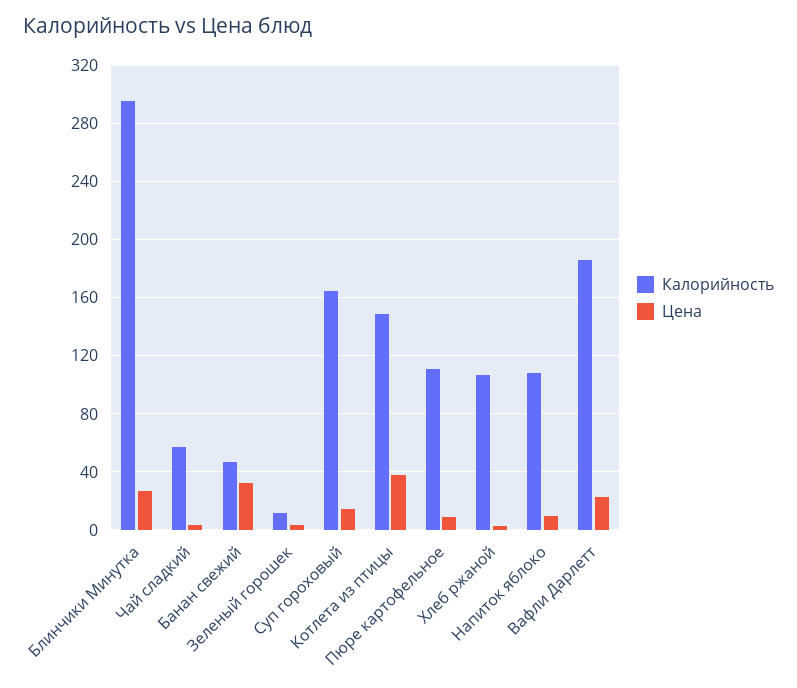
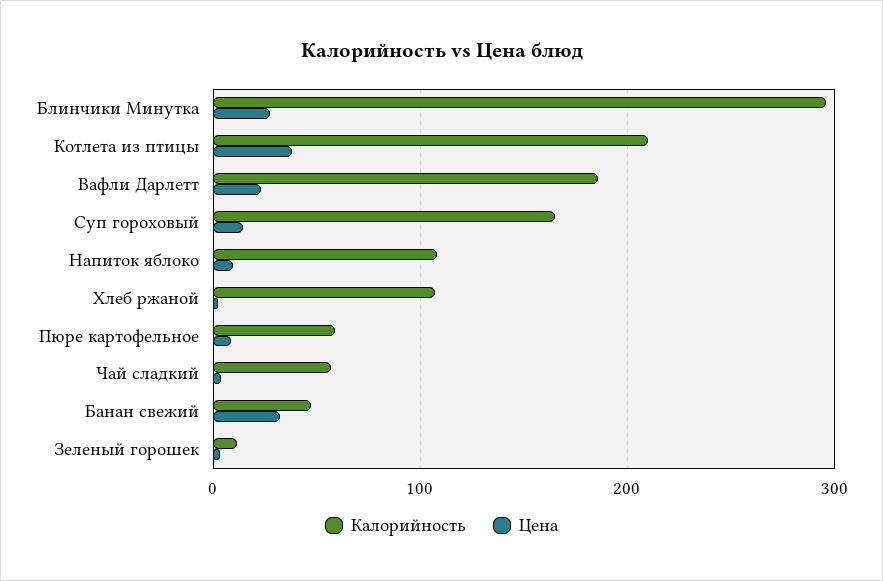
  {
    "Калорийность": {
      "Блинчики Минутка": 295,
      "Чай сладкий": 55,
      "Банан свежий": 45,
      "Зеленый горошек": 10,
      "Суп гороховый": 165,
-     "Котлета из птицы": 150,
+     "Котлета из птицы": 210,
-     "Пюре картофельное": 110,
+     "Пюре картофельное": 60,
      "Хлеб ржаной": 105,
      "Напиток яблоко": 110,
      "Вафли Дарлетт": 185
    },
    "Цена": {
      "Блинчики Минутка": 25,
      "Чай сладкий": 5,
      "Банан свежий": 30,
      "Зеленый горошек": 5,
      "Суп гороховый": 15,
      "Котлета из птицы": 40,
      "Пюре картофельное": 10,
      "Хлеб ржаной": 5,
      "Напиток яблоко": 10,
      "Вафли Дарлетт": 25
    }
  }

